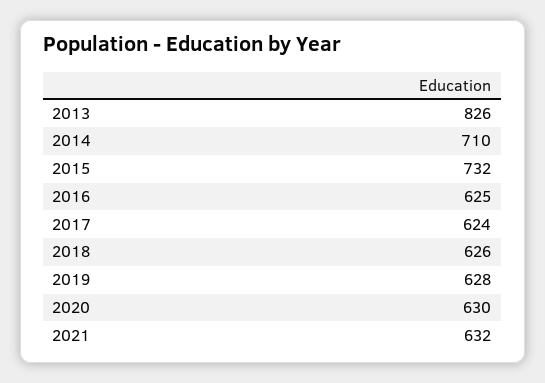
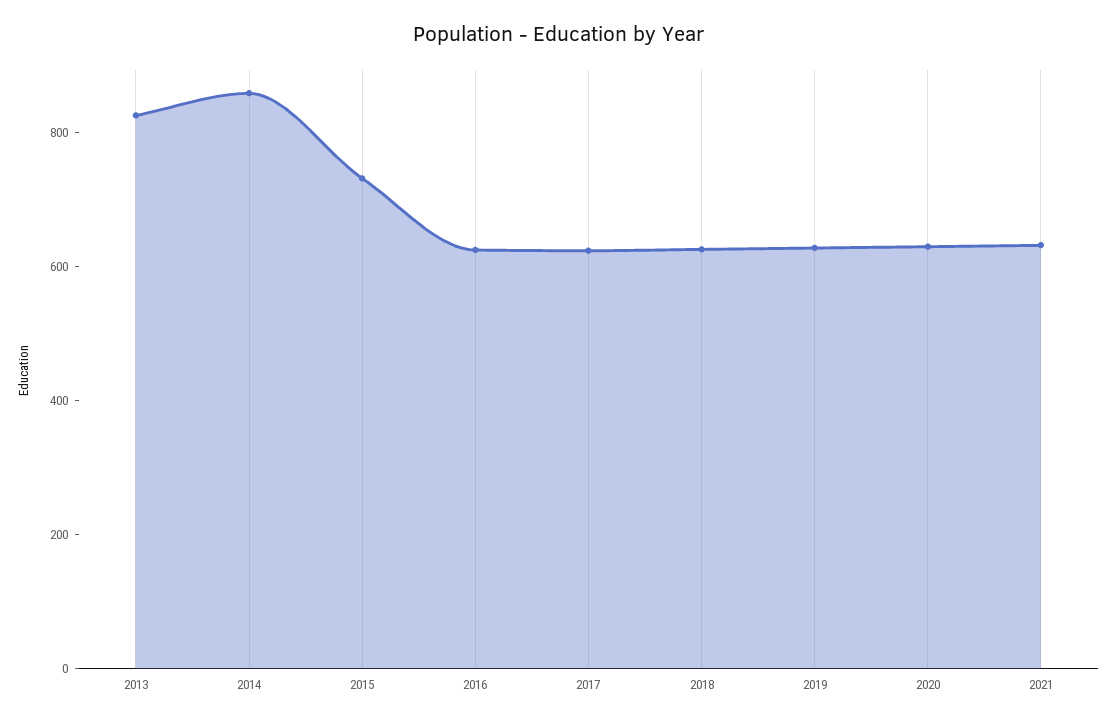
  {
    "2013": 826,
-   "2014": 710,
+   "2014": 850,
    "2015": 732,
    "2016": 625,
    "2017": 624,
    "2018": 626,
    "2019": 628,
    "2020": 630,
    "2021": 632
  }

